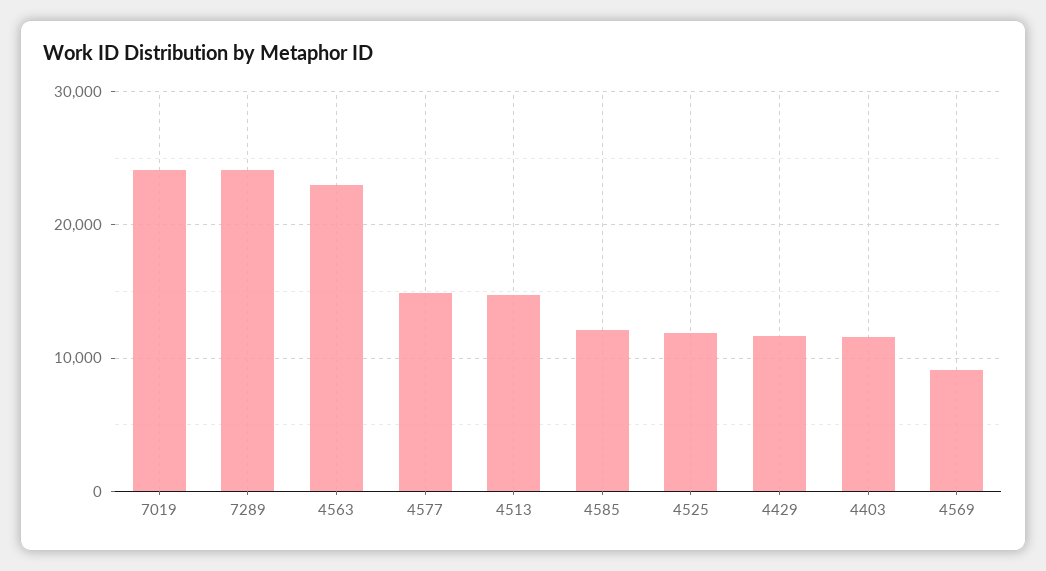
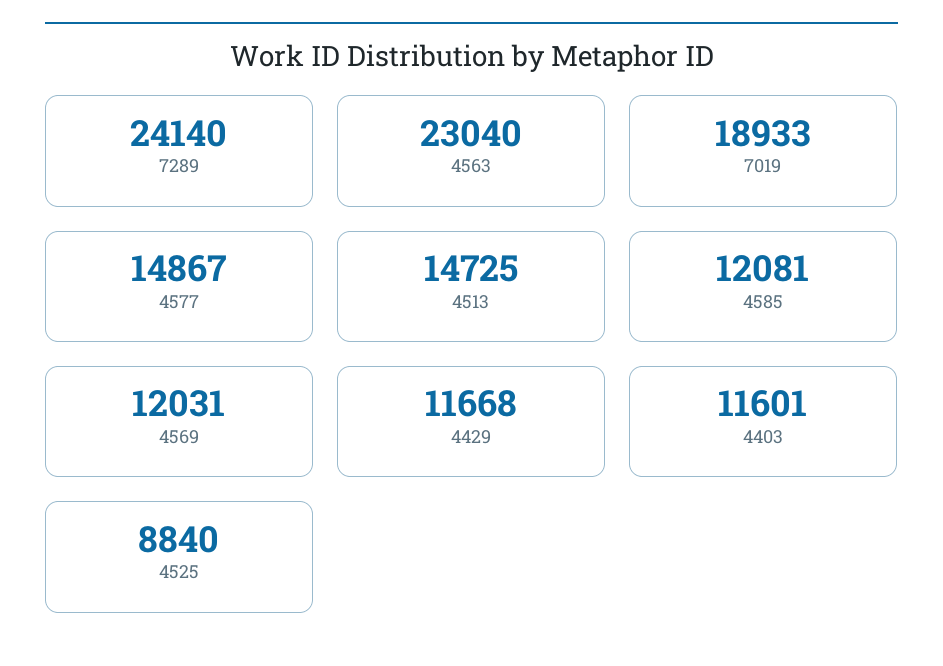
  {
-   "7019": 24000,
+   "7019": 18933,
    "7289": 24140,
    "4563": 23040,
    "4577": 14867,
    "4513": 14725,
    "4585": 12081,
-   "4525": 12000,
+   "4525": 8840,
    "4429": 11668,
    "4403": 11601,
-   "4569": 9000
+   "4569": 12031
  }

